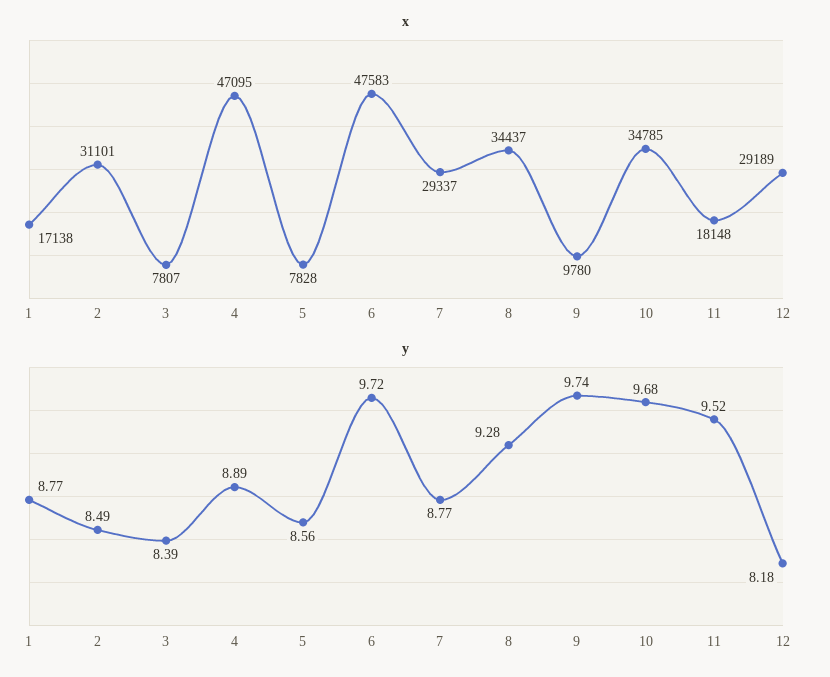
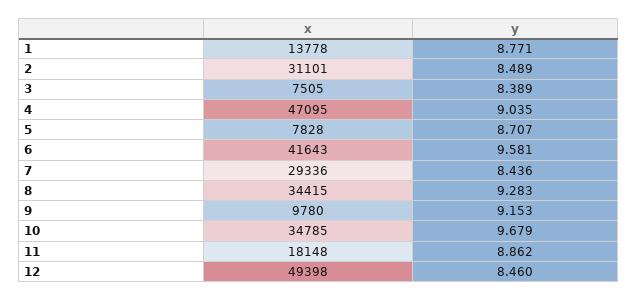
  {
    "x": {
-     "1": 17138,
+     "1": 13778,
      "2": 31101,
-     "3": 7807,
+     "3": 7505,
      "4": 47095,
      "5": 7828,
-     "6": 47583,
+     "6": 41643,
-     "7": 29337,
+     "7": 29336,
-     "8": 34437,
+     "8": 34415,
      "9": 9780,
      "10": 34785,
      "11": 18148,
-     "12": 29189
+     "12": 49398
    },
    "y": {
      "1": 8.771,
      "2": 8.489,
      "3": 8.389,
-     "4": 8.89,
+     "4": 9.035,
-     "5": 8.56,
+     "5": 8.707,
-     "6": 9.72,
+     "6": 9.581,
-     "7": 8.77,
+     "7": 8.436,
      "8": 9.283,
-     "9": 9.74,
+     "9": 9.153,
      "10": 9.679,
-     "11": 9.52,
+     "11": 8.862,
-     "12": 8.18
+     "12": 8.46
    }
  }

